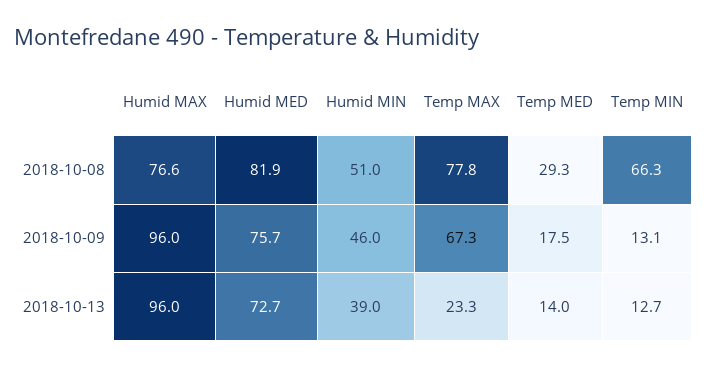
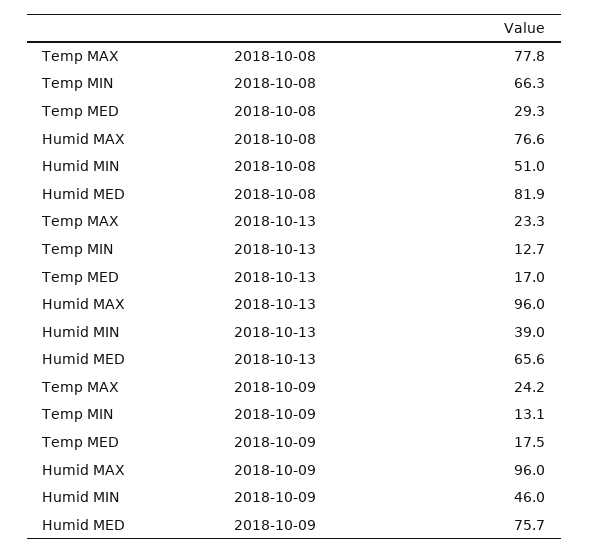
  {
    "Humid MAX": {
      "2018-10-08": 76.6,
      "2018-10-09": 96,
      "2018-10-13": 96
    },
    "Humid MED": {
      "2018-10-08": 81.9,
      "2018-10-09": 75.7,
-     "2018-10-13": 72.7
+     "2018-10-13": 65.6
    },
    "Humid MIN": {
      "2018-10-08": 51,
      "2018-10-09": 46,
      "2018-10-13": 39
    },
    "Temp MAX": {
      "2018-10-08": 77.8,
-     "2018-10-09": 67.3,
+     "2018-10-09": 24.2,
      "2018-10-13": 23.3
    },
    "Temp MED": {
      "2018-10-08": 29.3,
      "2018-10-09": 17.5,
-     "2018-10-13": 14
+     "2018-10-13": 17
    },
    "Temp MIN": {
      "2018-10-08": 66.3,
      "2018-10-09": 13.1,
      "2018-10-13": 12.7
    }
  }

